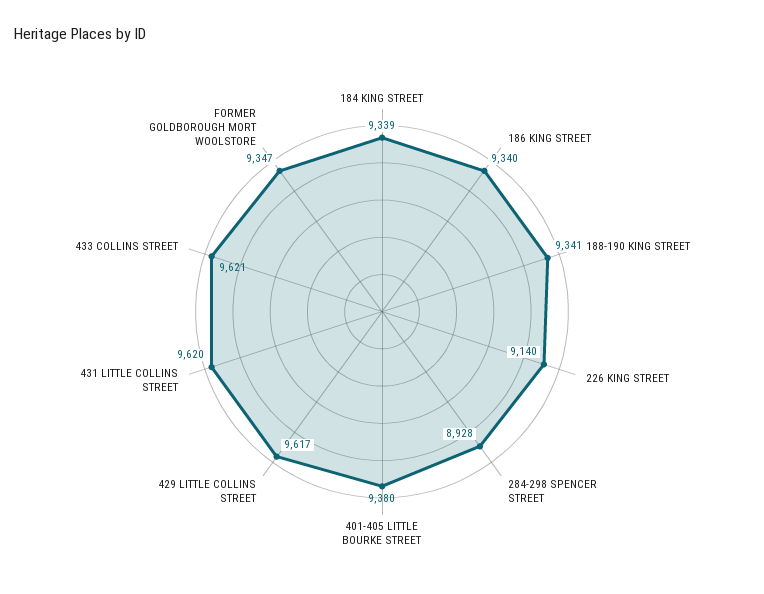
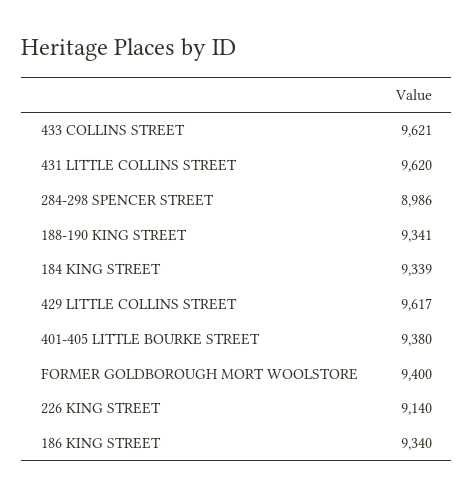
  {
    "184 KING STREET": 9339,
    "186 KING STREET": 9340,
    "188-190 KING STREET": 9341,
    "226 KING STREET": 9140,
-   "284-298 SPENCER STREET": 8928,
+   "284-298 SPENCER STREET": 8986,
    "401-405 LITTLE BOURKE STREET": 9380,
    "429 LITTLE COLLINS STREET": 9617,
    "431 LITTLE COLLINS STREET": 9620,
    "433 COLLINS STREET": 9621,
-   "FORMER GOLDBOROUGH MORT WOOLSTORE": 9347
+   "FORMER GOLDBOROUGH MORT WOOLSTORE": 9400
  }

